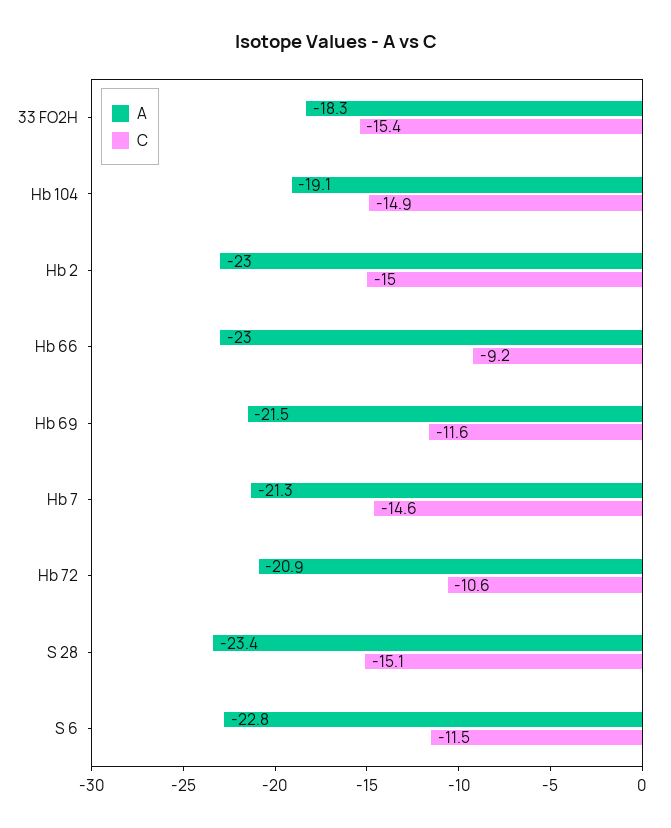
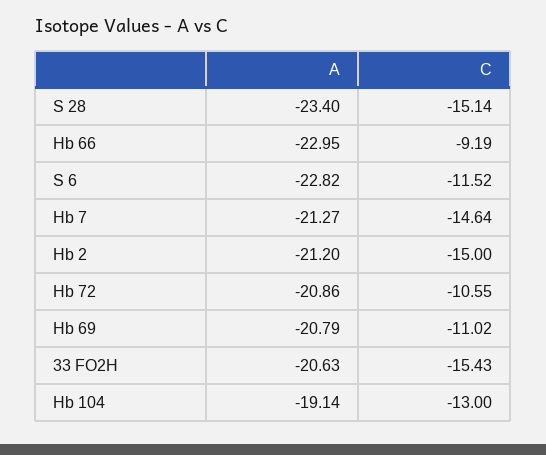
  {
    "A": {
-     "33 FO2H": -18.3,
+     "33 FO2H": -20.63,
      "Hb 104": -19.14,
-     "Hb 2": -23,
+     "Hb 2": -21.2,
      "Hb 66": -22.95,
-     "Hb 69": -21.5,
+     "Hb 69": -20.79,
      "Hb 7": -21.27,
      "Hb 72": -20.86,
      "S 28": -23.4,
      "S 6": -22.82
    },
    "C": {
      "33 FO2H": -15.43,
-     "Hb 104": -14.9,
+     "Hb 104": -13,
      "Hb 2": -15,
      "Hb 66": -9.19,
-     "Hb 69": -11.6,
+     "Hb 69": -11.02,
      "Hb 7": -14.64,
      "Hb 72": -10.55,
      "S 28": -15.14,
      "S 6": -11.52
    }
  }

